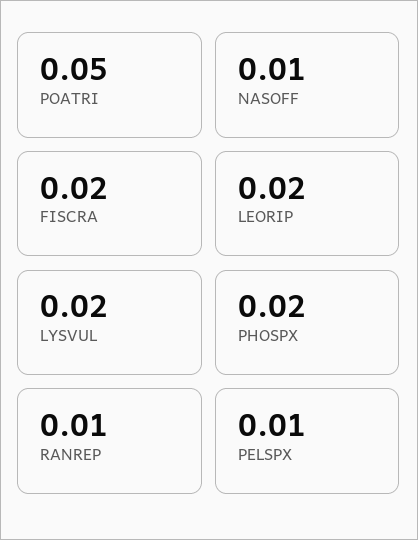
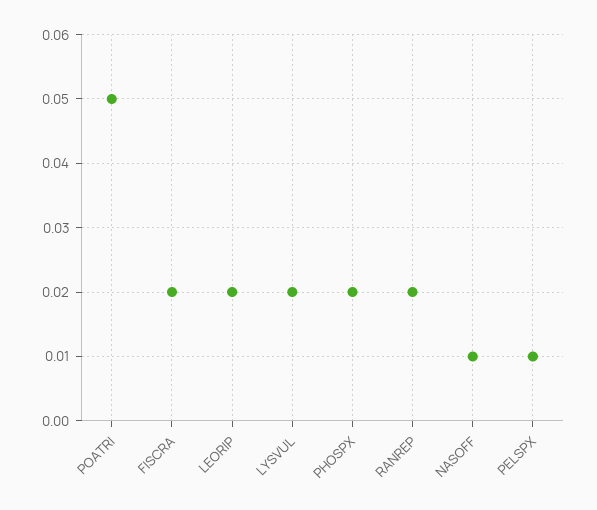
  {
    "POATRI": 0.05,
    "NASOFF": 0.01,
    "FISCRA": 0.02,
    "LEORIP": 0.02,
    "LYSVUL": 0.02,
    "PHOSPX": 0.02,
-   "RANREP": 0.01,
+   "RANREP": 0.02,
    "PELSPX": 0.01
  }

